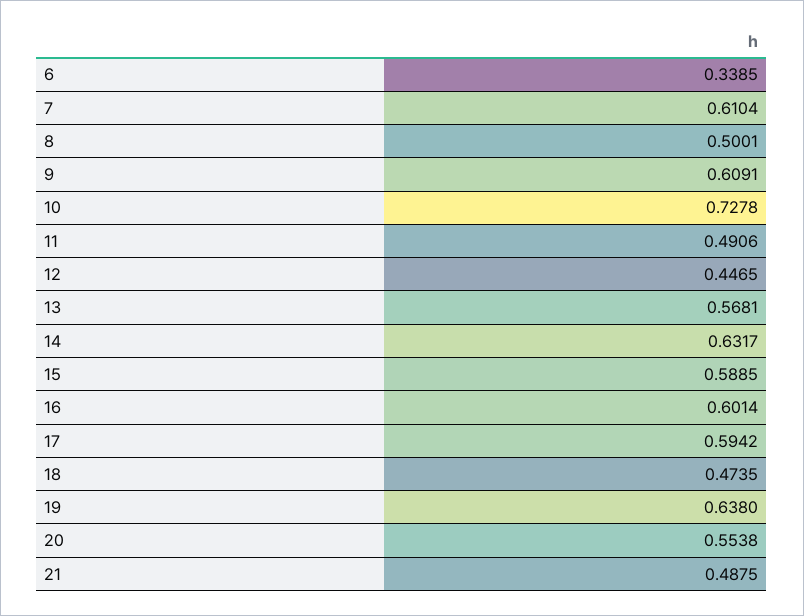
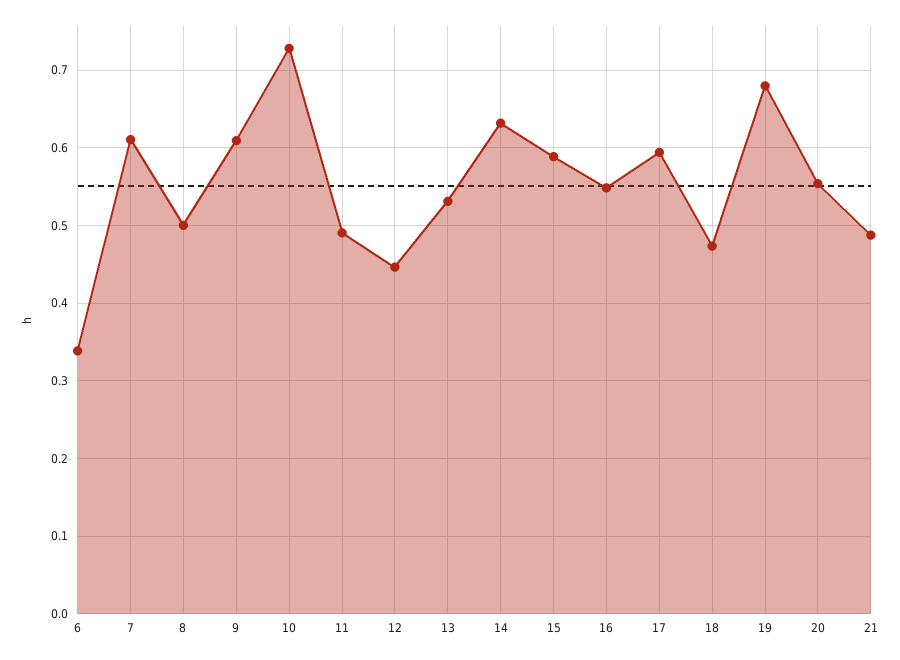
  {
    "6": 0.3385,
    "7": 0.6104,
    "8": 0.5001,
    "9": 0.6091,
    "10": 0.7278,
    "11": 0.4906,
    "12": 0.4465,
-   "13": 0.5681,
+   "13": 0.53,
    "14": 0.6317,
    "15": 0.5885,
-   "16": 0.6014,
+   "16": 0.55,
    "17": 0.5942,
    "18": 0.4735,
-   "19": 0.638,
+   "19": 0.68,
    "20": 0.5538,
    "21": 0.4875
  }

